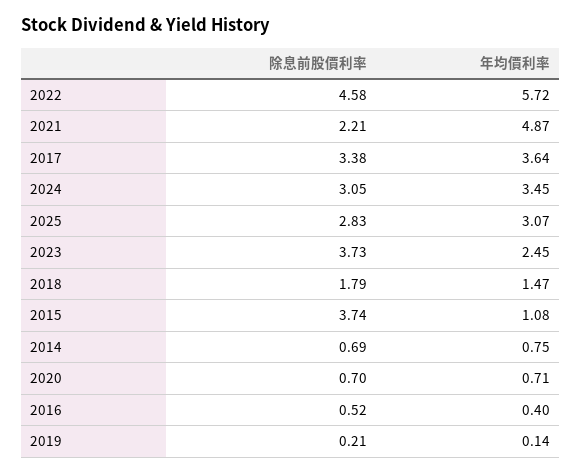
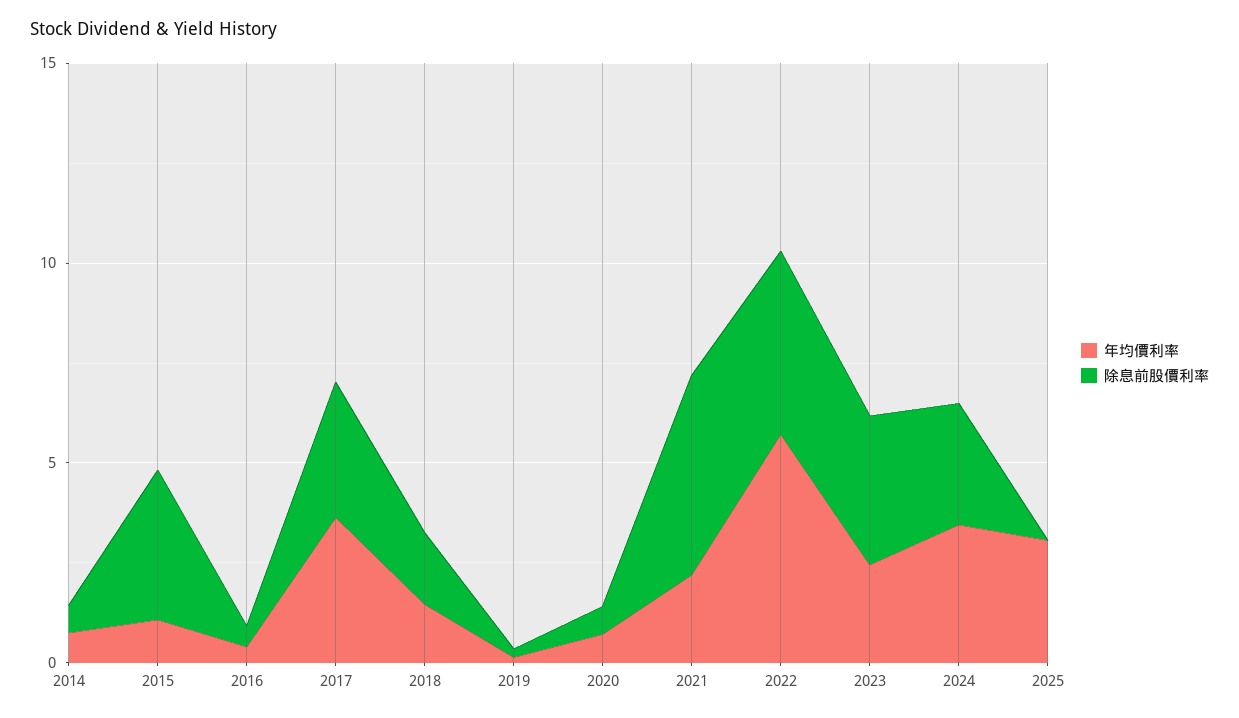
  {
    "除息前股價利率": {
      "2022": 4.58,
-     "2021": 2.21,
+     "2021": 5,
      "2017": 3.38,
      "2024": 3.05,
-     "2025": 2.83,
+     "2025": 0,
      "2023": 3.73,
      "2018": 1.79,
      "2015": 3.74,
      "2014": 0.69,
      "2020": 0.7,
      "2016": 0.52,
      "2019": 0.21
    },
    "年均價利率": {
      "2022": 5.72,
-     "2021": 4.87,
+     "2021": 2,
      "2017": 3.64,
      "2024": 3.45,
      "2025": 3.07,
      "2023": 2.45,
      "2018": 1.47,
      "2015": 1.08,
      "2014": 0.75,
      "2020": 0.71,
      "2016": 0.4,
      "2019": 0.14
    }
  }

